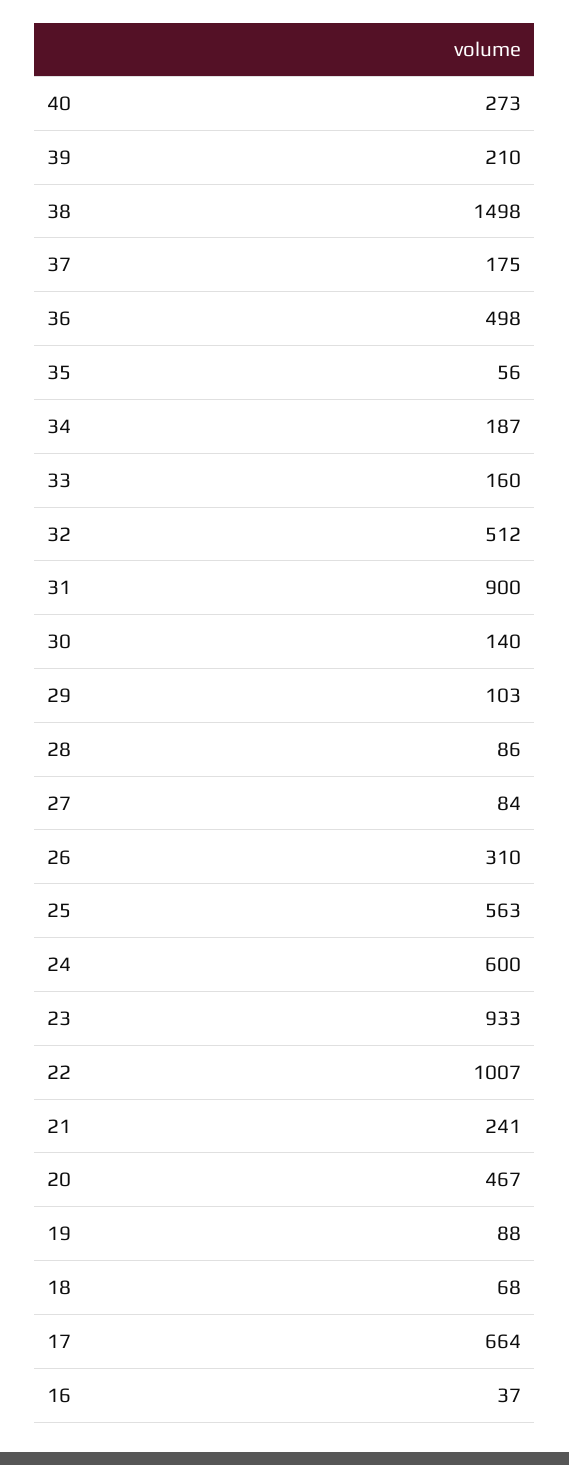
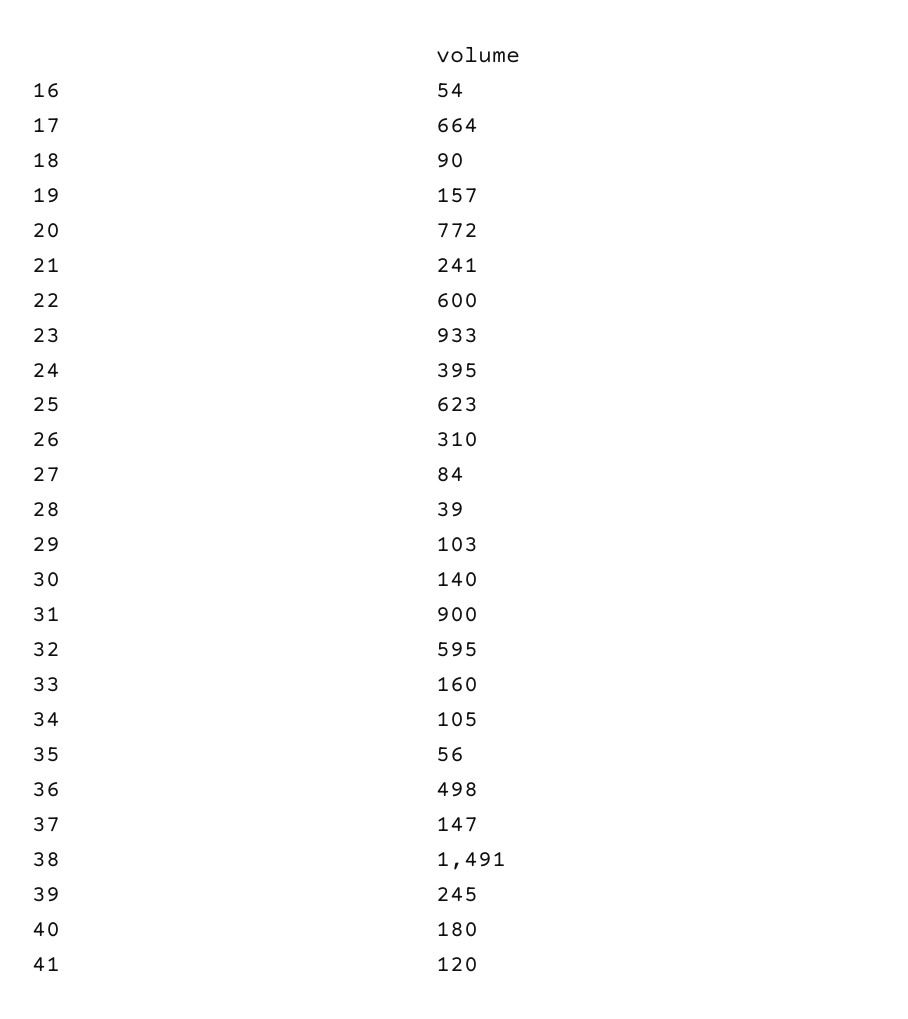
  {
-   "40": 273,
+   "40": 180,
-   "39": 210,
+   "39": 245,
-   "38": 1498,
+   "38": 1491,
-   "37": 175,
+   "37": 147,
    "36": 498,
    "35": 56,
-   "34": 187,
+   "34": 105,
    "33": 160,
-   "32": 512,
+   "32": 595,
    "31": 900,
    "30": 140,
    "29": 103,
-   "28": 86,
+   "28": 39,
    "27": 84,
    "26": 310,
-   "25": 563,
+   "25": 623,
-   "24": 600,
+   "24": 395,
    "23": 933,
-   "22": 1007,
+   "22": 600,
    "21": 241,
-   "20": 467,
+   "20": 772,
-   "19": 88,
+   "19": 157,
-   "18": 68,
+   "18": 90,
    "17": 664,
-   "16": 37
+   "16": 54,
+   "41": 120
  }

